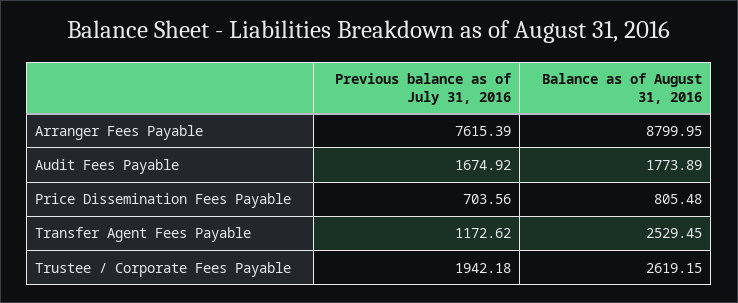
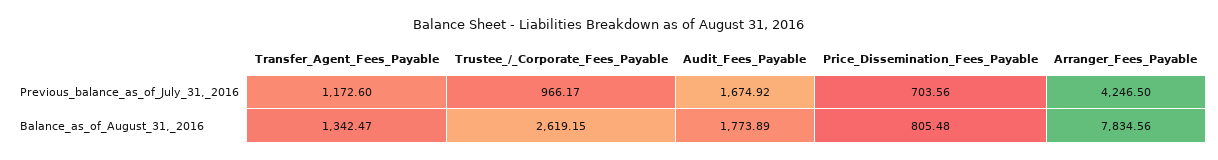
  {
    "Previous balance as of July 31, 2016": {
-     "Arranger Fees Payable": 7615.39,
+     "Arranger Fees Payable": 4246.5,
      "Audit Fees Payable": 1674.92,
      "Price Dissemination Fees Payable": 703.56,
-     "Transfer Agent Fees Payable": 1172.62,
+     "Transfer Agent Fees Payable": 1172.6,
-     "Trustee / Corporate Fees Payable": 1942.18
+     "Trustee / Corporate Fees Payable": 966.17
    },
    "Balance as of August 31, 2016": {
-     "Arranger Fees Payable": 8799.95,
+     "Arranger Fees Payable": 7834.56,
      "Audit Fees Payable": 1773.89,
      "Price Dissemination Fees Payable": 805.48,
-     "Transfer Agent Fees Payable": 2529.45,
+     "Transfer Agent Fees Payable": 1342.47,
      "Trustee / Corporate Fees Payable": 2619.15
    }
  }

